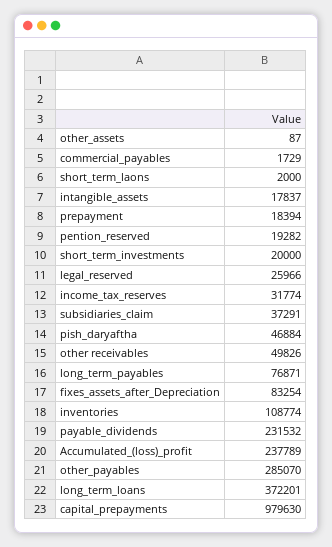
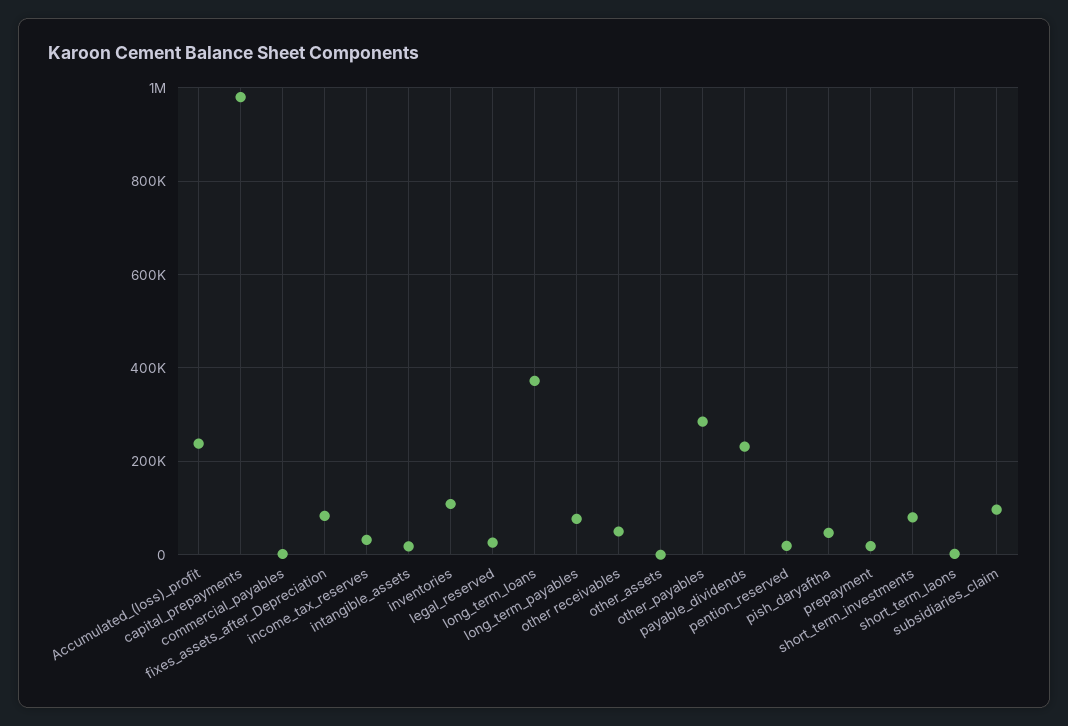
  {
    "other_assets": 87,
    "commercial_payables": 1729,
    "short_term_laons": 2000,
    "intangible_assets": 17837,
    "prepayment": 18394,
    "pention_reserved": 19282,
-   "short_term_investments": 20000,
+   "short_term_investments": 80000,
    "legal_reserved": 25966,
    "income_tax_reserves": 31774,
-   "subsidiaries_claim": 37291,
+   "subsidiaries_claim": 100000,
    "pish_daryaftha": 46884,
    "other receivables": 49826,
    "long_term_payables": 76871,
    "fixes_assets_after_Depreciation": 83254,
    "inventories": 108774,
    "payable_dividends": 231532,
    "Accumulated_(loss)_profit": 237789,
    "other_payables": 285070,
    "long_term_loans": 372201,
    "capital_prepayments": 979630
  }

